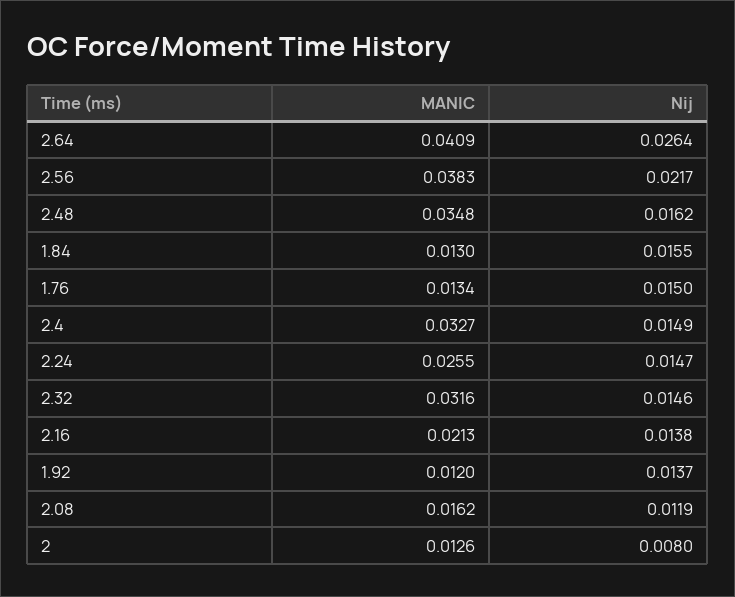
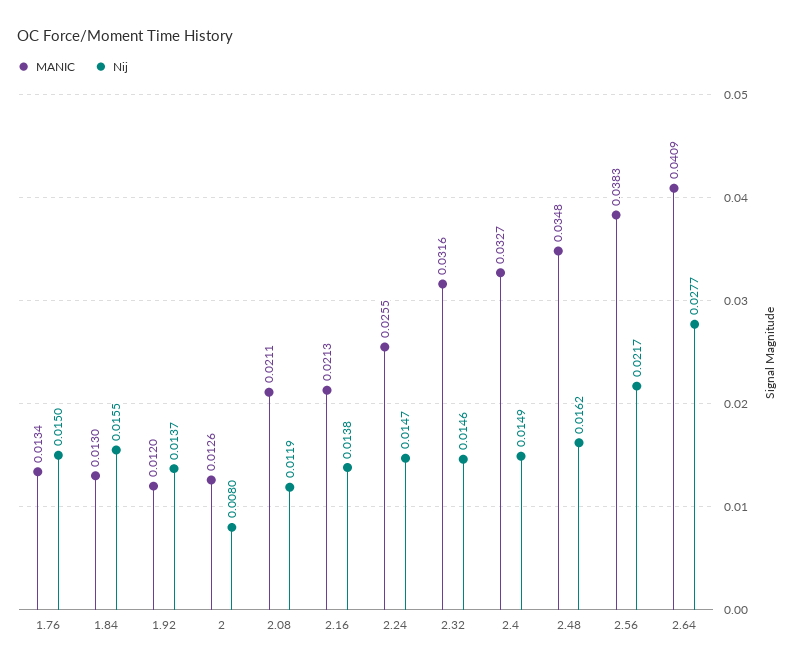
  {
    "MANIC": {
      "2.64": 0.0409,
      "2.56": 0.0383,
      "2.48": 0.0348,
      "1.84": 0.013,
      "1.76": 0.0134,
      "2.4": 0.0327,
      "2.24": 0.0255,
      "2.32": 0.0316,
      "2.16": 0.0213,
      "1.92": 0.012,
-     "2.08": 0.0162,
+     "2.08": 0.0211,
      "2": 0.0126
    },
    "Nij": {
-     "2.64": 0.0264,
+     "2.64": 0.0277,
      "2.56": 0.0217,
      "2.48": 0.0162,
      "1.84": 0.0155,
      "1.76": 0.015,
      "2.4": 0.0149,
      "2.24": 0.0147,
      "2.32": 0.0146,
      "2.16": 0.0138,
      "1.92": 0.0137,
      "2.08": 0.0119,
      "2": 0.008
    }
  }

